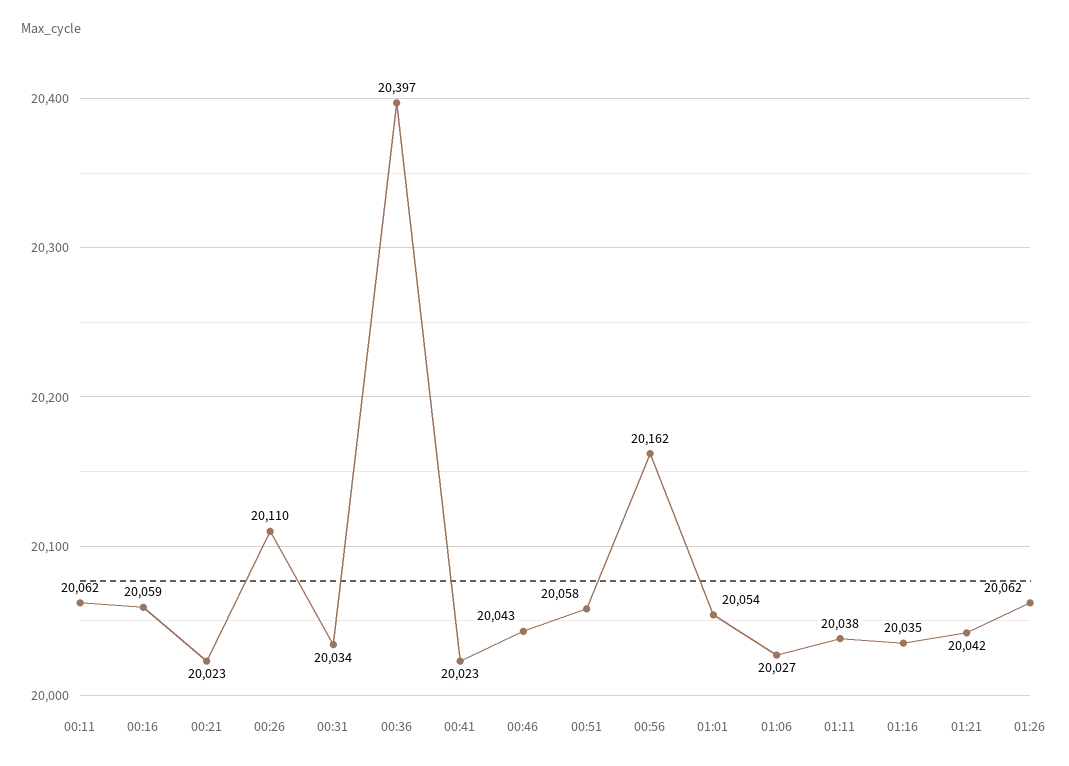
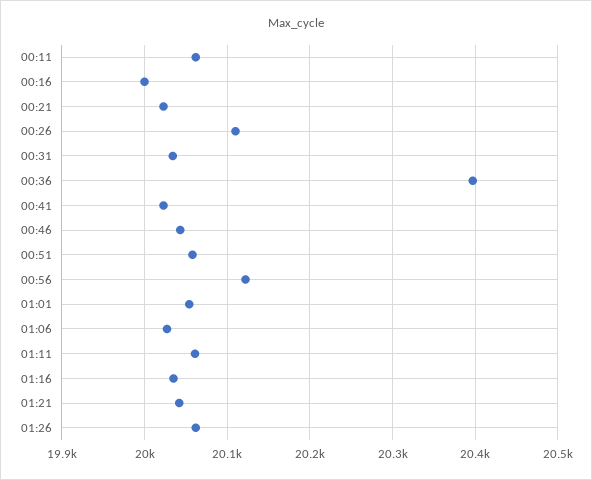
  {
    "00:11": 20062,
-   "00:16": 20059,
+   "00:16": 20000,
    "00:21": 20023,
    "00:26": 20110,
    "00:31": 20034,
    "00:36": 20397,
    "00:41": 20023,
    "00:46": 20043,
    "00:51": 20058,
-   "00:56": 20162,
+   "00:56": 20120,
    "01:01": 20054,
    "01:06": 20027,
-   "01:11": 20038,
+   "01:11": 20060,
    "01:16": 20035,
    "01:21": 20042,
    "01:26": 20062
  }

